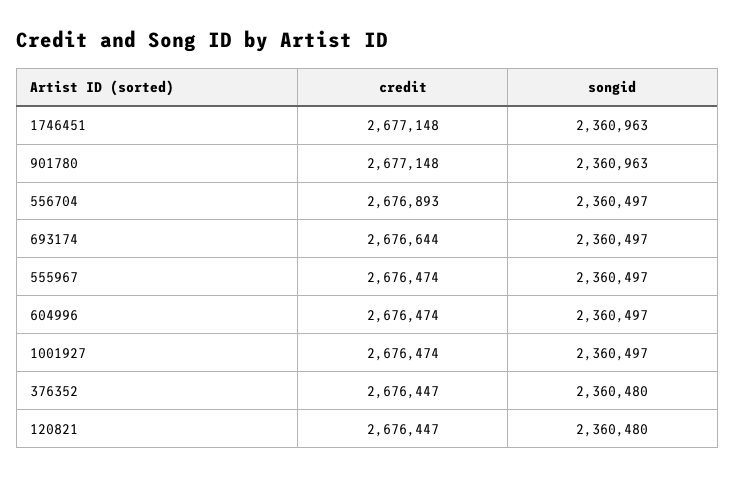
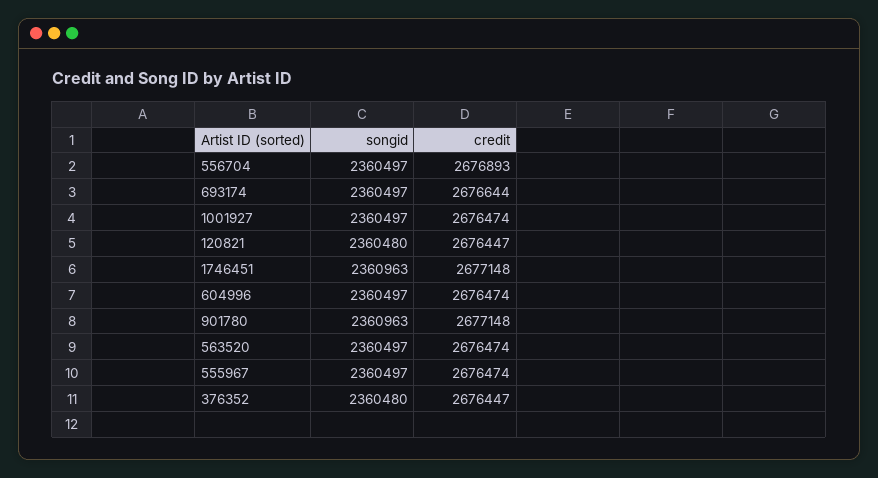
  {
    "credit": {
      "1746451": 2677148,
      "901780": 2677148,
      "556704": 2676893,
      "693174": 2676644,
      "555967": 2676474,
      "604996": 2676474,
      "1001927": 2676474,
      "376352": 2676447,
-     "120821": 2676447
+     "120821": 2676447,
+     "563520": 2676474
    },
    "songid": {
      "1746451": 2360963,
      "901780": 2360963,
      "556704": 2360497,
      "693174": 2360497,
      "555967": 2360497,
      "604996": 2360497,
      "1001927": 2360497,
      "376352": 2360480,
-     "120821": 2360480
+     "120821": 2360480,
+     "563520": 2360497
    }
  }

